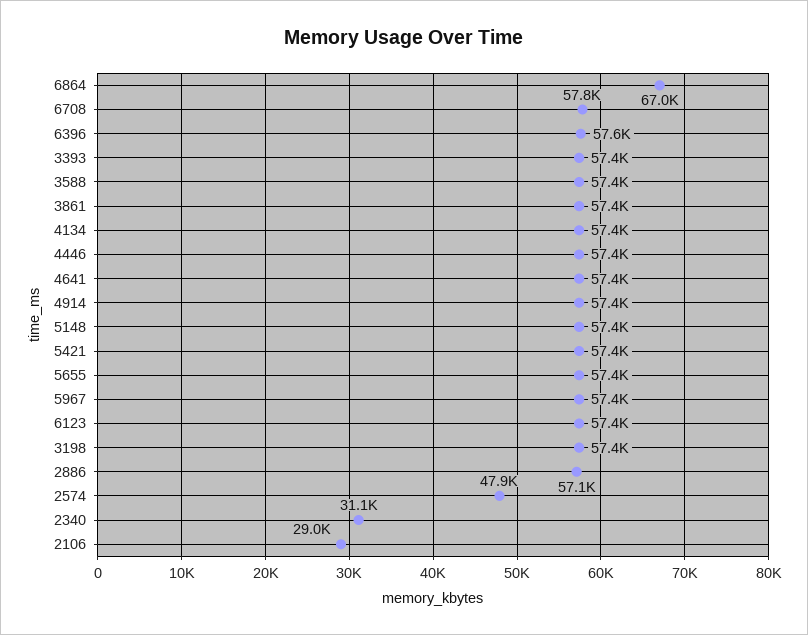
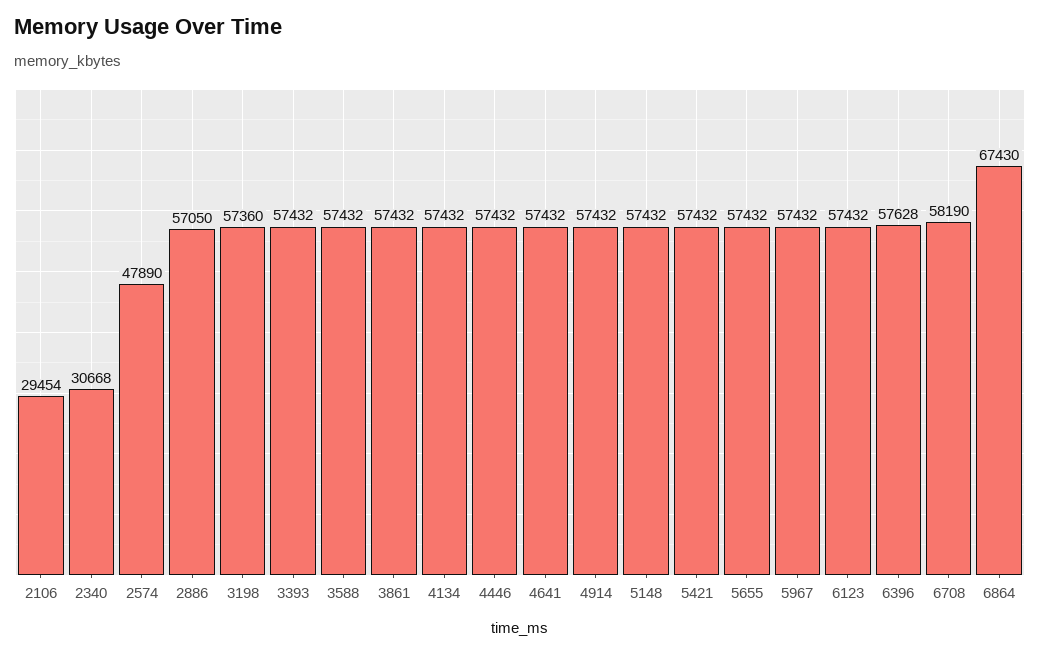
  {
-   "6864": 67000,
+   "6864": 67430,
-   "6708": 57800,
+   "6708": 58190,
    "6396": 57628,
    "3393": 57432,
    "3588": 57432,
    "3861": 57432,
    "4134": 57432,
    "4446": 57432,
    "4641": 57432,
    "4914": 57432,
    "5148": 57432,
    "5421": 57432,
    "5655": 57432,
    "5967": 57432,
    "6123": 57432,
    "3198": 57360,
    "2886": 57050,
    "2574": 47890,
-   "2340": 31100,
+   "2340": 30668,
-   "2106": 29000
+   "2106": 29454
  }

